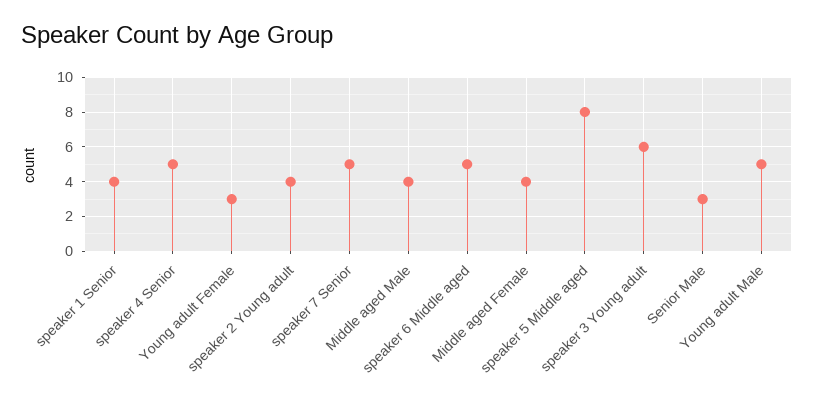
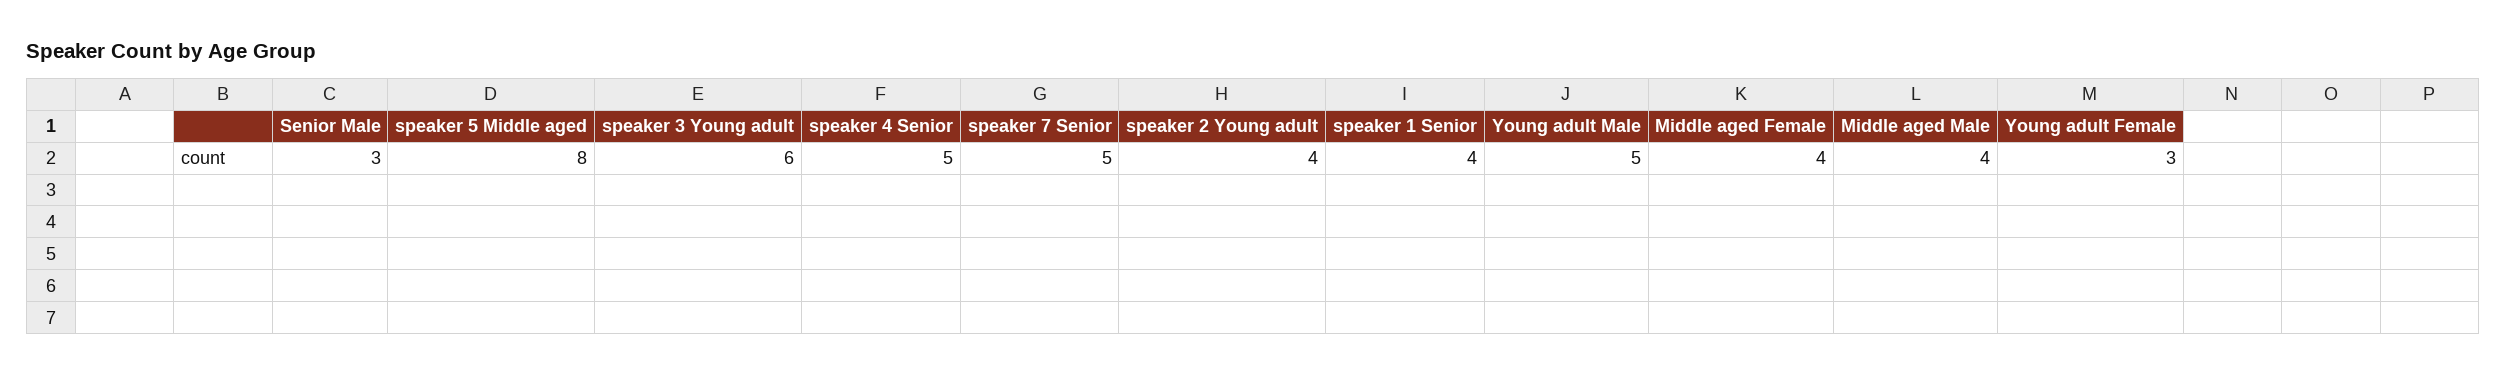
  {
    "speaker 1 Senior": 4,
    "speaker 4 Senior": 5,
    "Young adult Female": 3,
    "speaker 2 Young adult": 4,
    "speaker 7 Senior": 5,
    "Middle aged Male": 4,
-   "speaker 6 Middle aged": 5,
    "Middle aged Female": 4,
    "speaker 5 Middle aged": 8,
    "speaker 3 Young adult": 6,
    "Senior Male": 3,
    "Young adult Male": 5
  }

